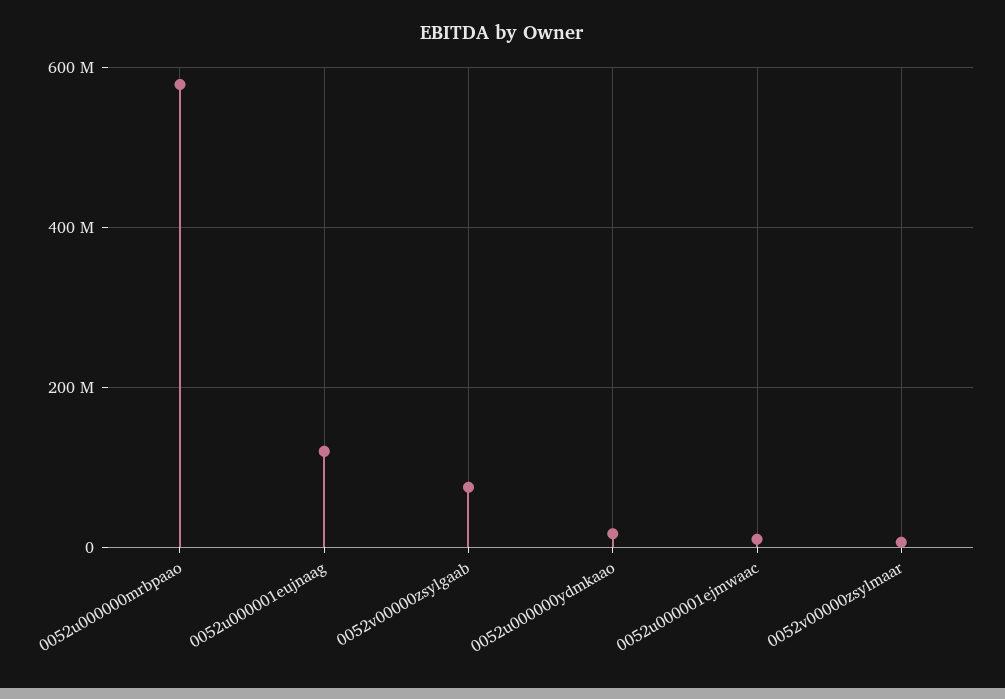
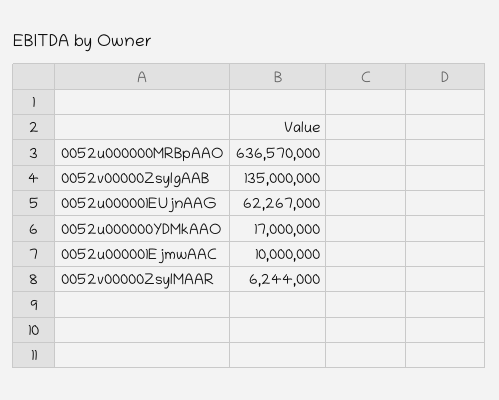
  {
-   "0052u000000mrbpaao": 580000000,
+   "0052u000000mrbpaao": 636570000,
-   "0052u000001eujnaag": 120000000,
+   "0052u000001eujnaag": 62267000,
-   "0052v00000zsylgaab": 80000000,
+   "0052v00000zsylgaab": 135000000,
    "0052u000000ydmkaao": 17000000,
    "0052u000001ejmwaac": 10000000,
    "0052v00000zsylmaar": 6244000
  }

